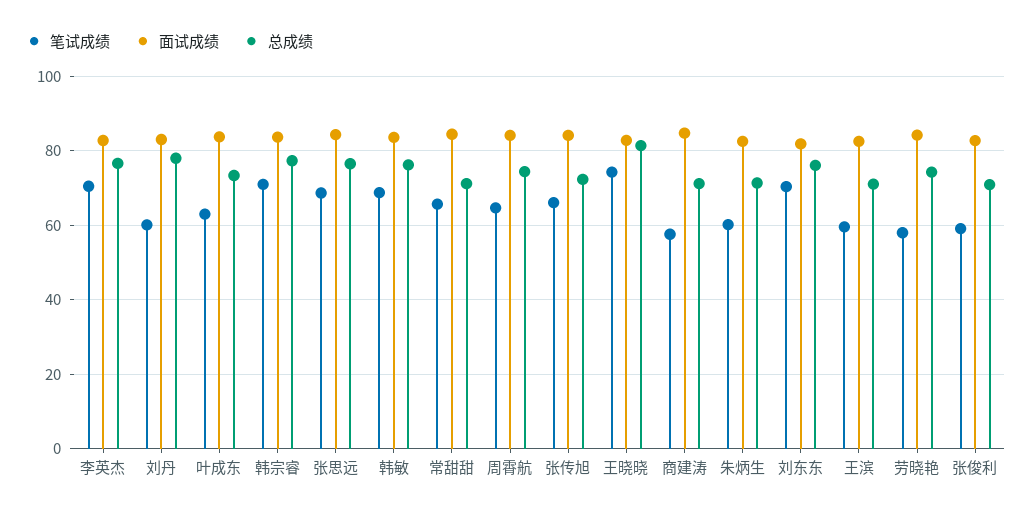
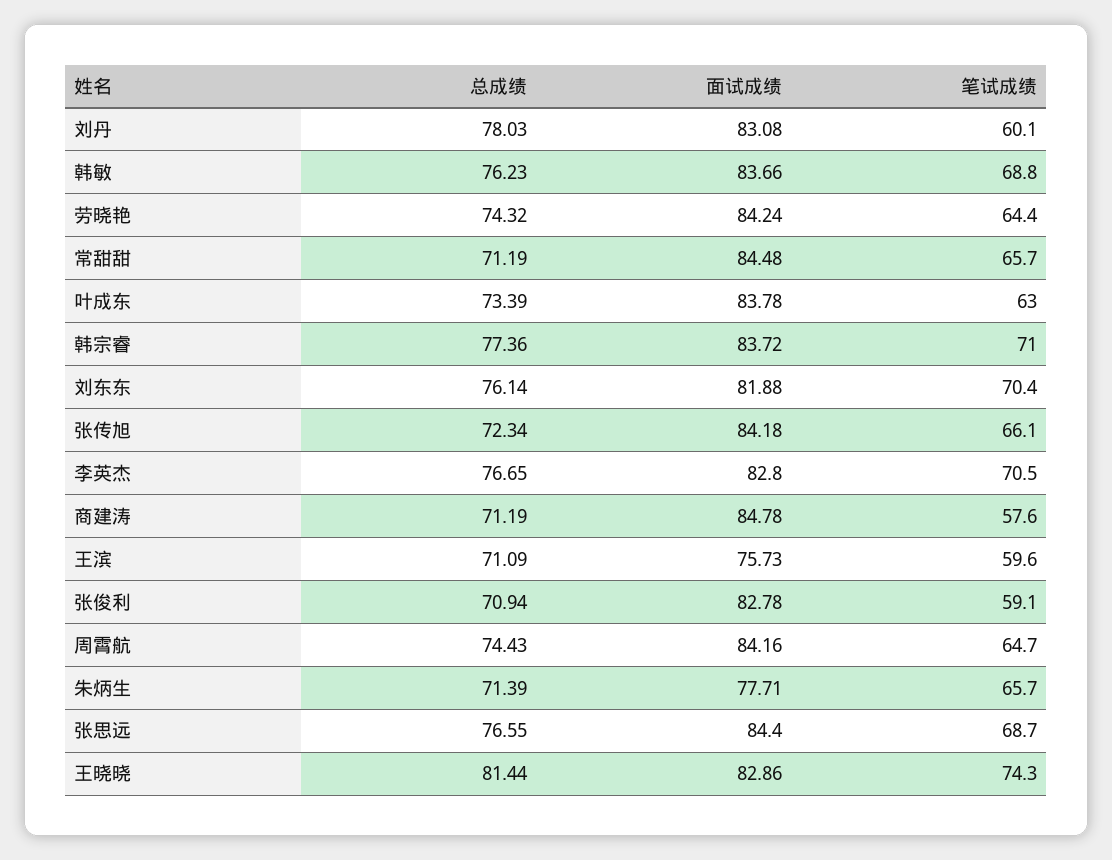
  {
    "笔试成绩": {
      "李英杰": 70.5,
      "刘丹": 60.1,
      "叶成东": 63,
      "韩宗睿": 71,
      "张思远": 68.7,
      "韩敏": 68.8,
      "常甜甜": 65.7,
      "周霄航": 64.7,
      "张传旭": 66.1,
      "王晓晓": 74.3,
      "商建涛": 57.6,
-     "朱炳生": 60,
+     "朱炳生": 65.7,
      "刘东东": 70.4,
      "王滨": 59.6,
-     "劳晓艳": 58,
+     "劳晓艳": 64.4,
      "张俊利": 59.1
    },
    "面试成绩": {
      "李英杰": 82.8,
      "刘丹": 83.08,
      "叶成东": 83.78,
      "韩宗睿": 83.72,
      "张思远": 84.4,
      "韩敏": 83.66,
      "常甜甜": 84.48,
      "周霄航": 84.16,
      "张传旭": 84.18,
      "王晓晓": 82.86,
      "商建涛": 84.78,
-     "朱炳生": 82,
+     "朱炳生": 77.71,
      "刘东东": 81.88,
-     "王滨": 82,
+     "王滨": 75.73,
      "劳晓艳": 84.24,
      "张俊利": 82.78
    },
    "总成绩": {
      "李英杰": 76.65,
      "刘丹": 78.03,
      "叶成东": 73.39,
      "韩宗睿": 77.36,
      "张思远": 76.55,
      "韩敏": 76.23,
      "常甜甜": 71.19,
      "周霄航": 74.43,
      "张传旭": 72.34,
      "王晓晓": 81.44,
      "商建涛": 71.19,
      "朱炳生": 71.39,
      "刘东东": 76.14,
      "王滨": 71.09,
      "劳晓艳": 74.32,
      "张俊利": 70.94
    }
  }

